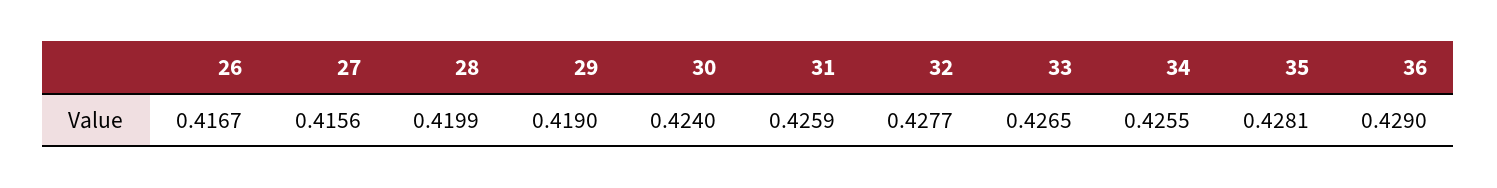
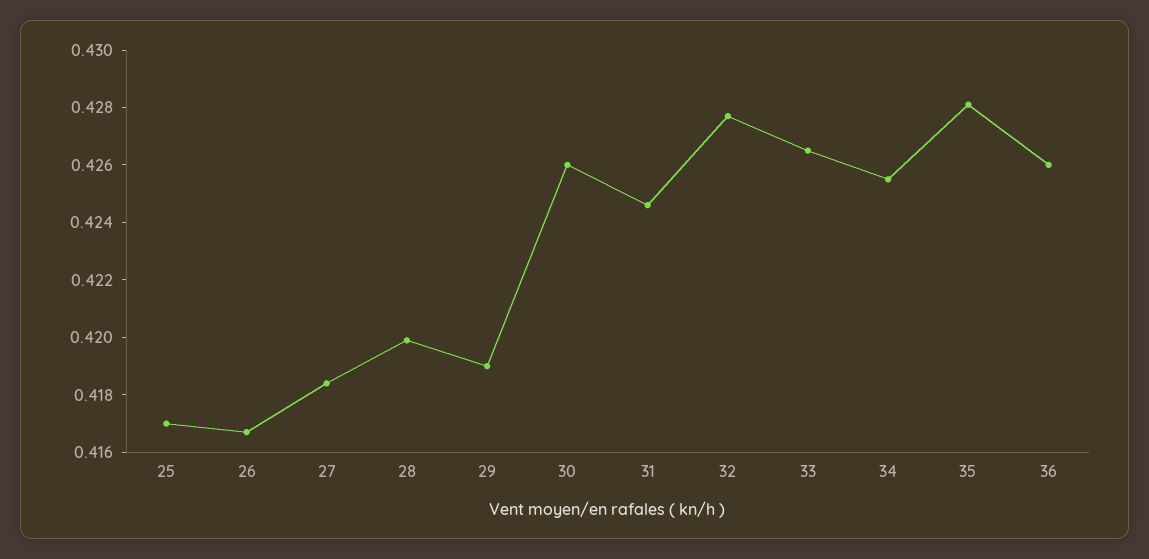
  {
    "26": 0.4167,
-   "27": 0.4156,
+   "27": 0.4185,
    "28": 0.4199,
    "29": 0.419,
-   "30": 0.424,
+   "30": 0.426,
-   "31": 0.4259,
+   "31": 0.4245,
    "32": 0.4277,
    "33": 0.4265,
    "34": 0.4255,
    "35": 0.4281,
-   "36": 0.429
+   "36": 0.426,
+   "25": 0.417
  }

